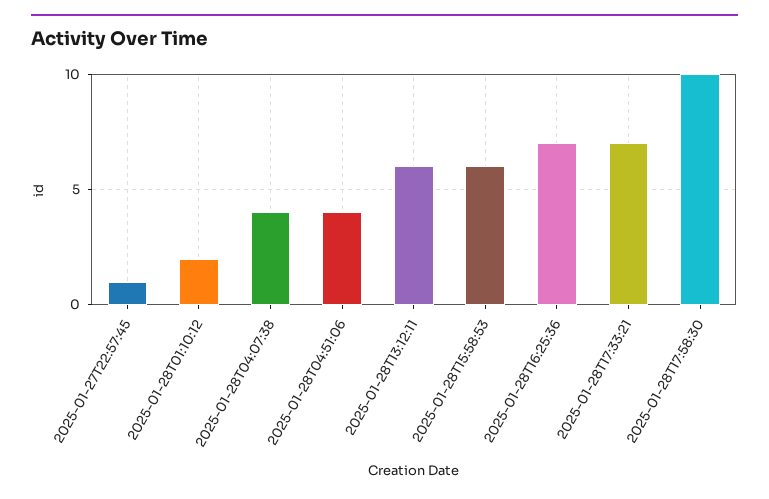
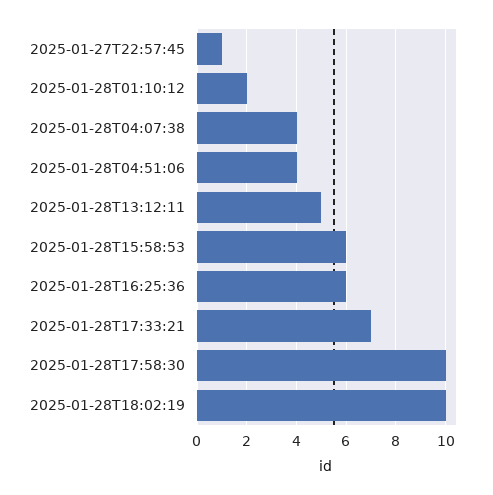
  {
    "2025-01-27T22:57:45": 1,
    "2025-01-28T01:10:12": 2,
    "2025-01-28T04:07:38": 4,
    "2025-01-28T04:51:06": 4,
-   "2025-01-28T13:12:11": 6,
+   "2025-01-28T13:12:11": 5,
    "2025-01-28T15:58:53": 6,
-   "2025-01-28T16:25:36": 7,
+   "2025-01-28T16:25:36": 6,
    "2025-01-28T17:33:21": 7,
-   "2025-01-28T17:58:30": 10
+   "2025-01-28T17:58:30": 10,
+   "2025-01-28T18:02:19": 10
  }

